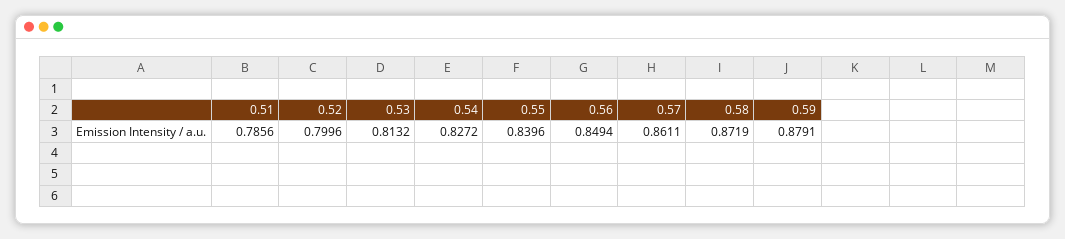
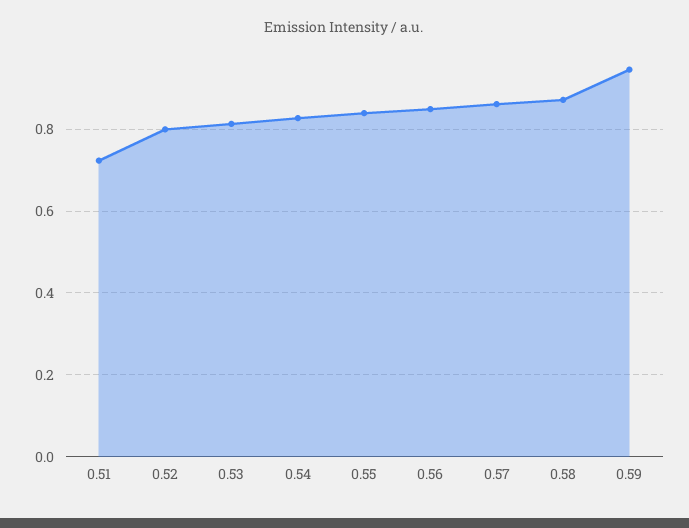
  {
-   "0.51": 0.7856,
+   "0.51": 0.72,
    "0.52": 0.7996,
    "0.53": 0.8132,
    "0.54": 0.8272,
    "0.55": 0.8396,
    "0.56": 0.8494,
    "0.57": 0.8611,
    "0.58": 0.8719,
-   "0.59": 0.8791
+   "0.59": 0.94
  }

